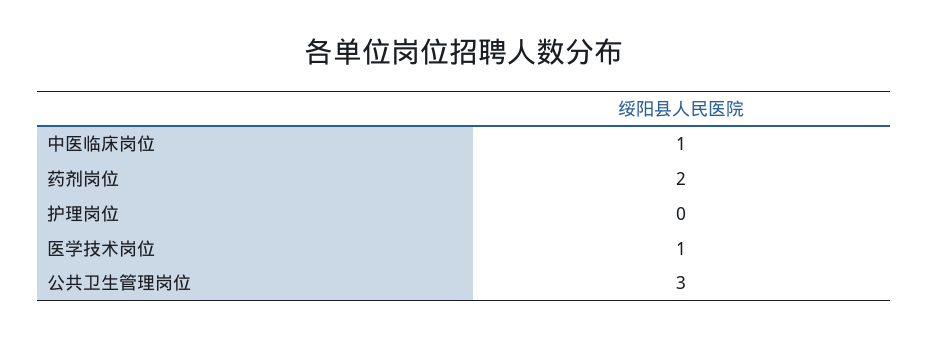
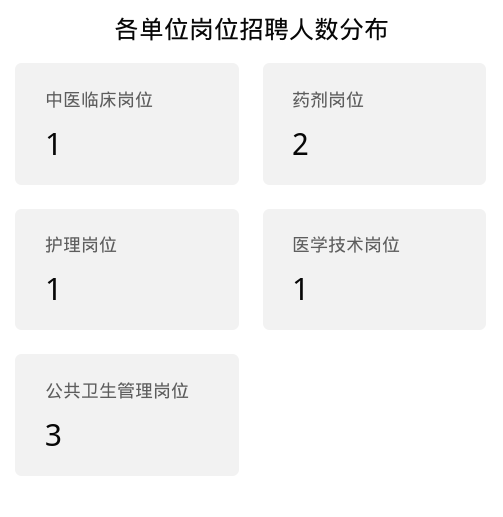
  {
    "中医临床岗位": 1,
    "药剂岗位": 2,
-   "护理岗位": 0,
+   "护理岗位": 1,
    "医学技术岗位": 1,
    "公共卫生管理岗位": 3
  }

